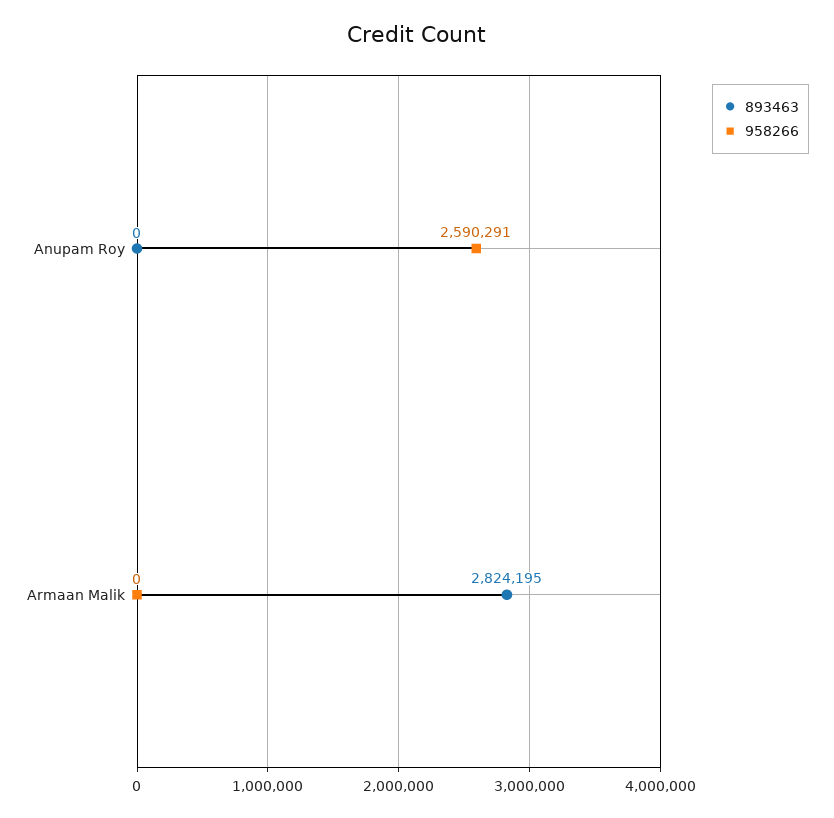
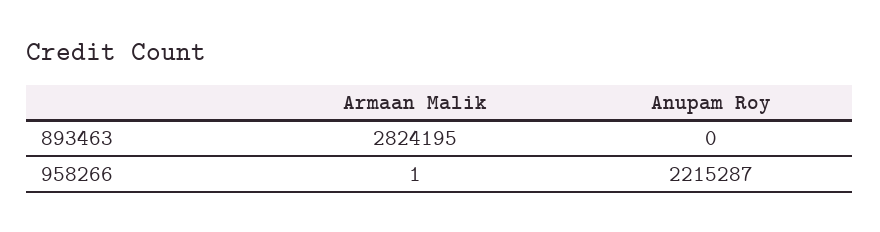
  {
    "893463": {
      "Anupam Roy": 0,
      "Armaan Malik": 2824195
    },
    "958266": {
-     "Anupam Roy": 2590291,
+     "Anupam Roy": 2215287,
-     "Armaan Malik": 0
+     "Armaan Malik": 1
    }
  }

